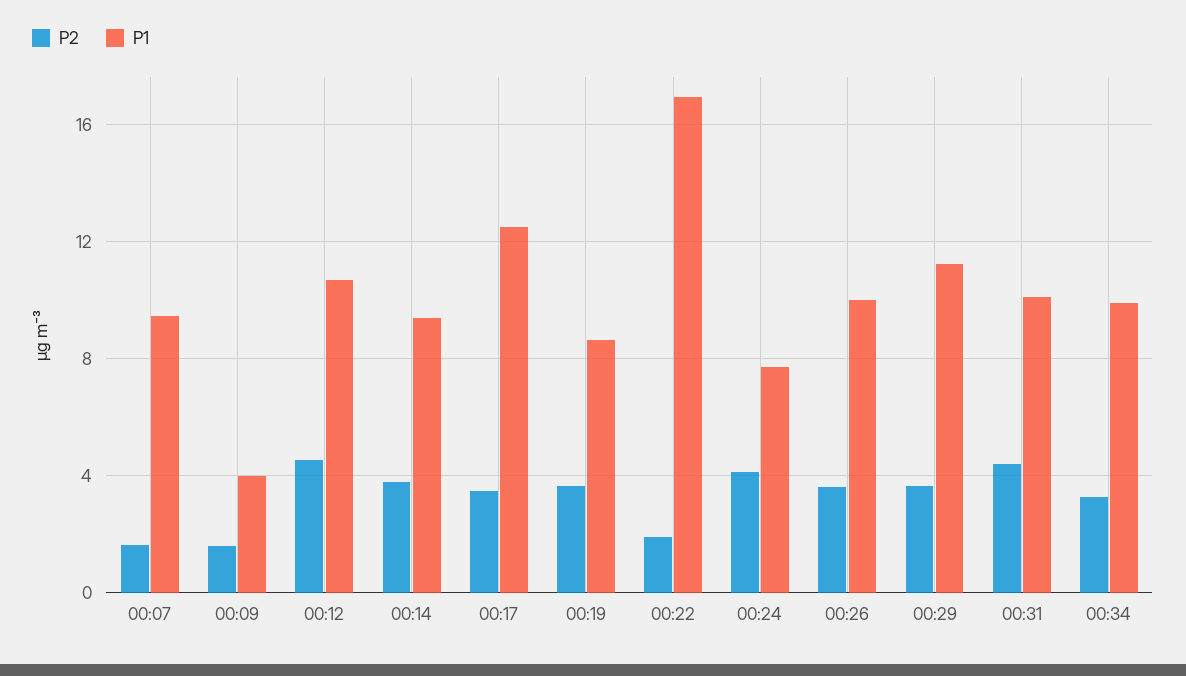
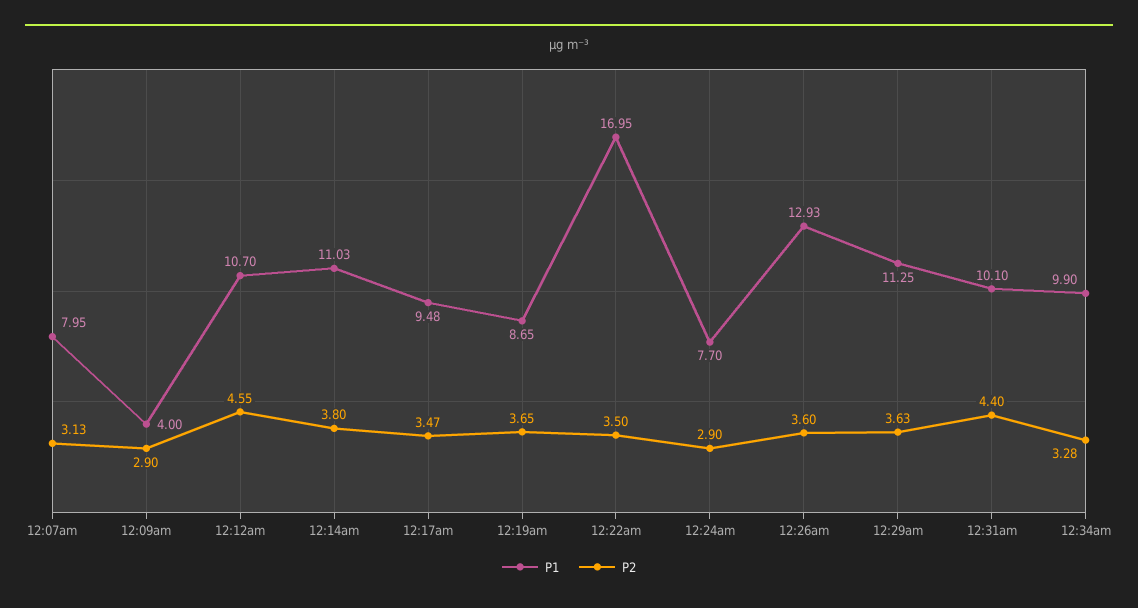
  {
    "P2": {
-     "00:07": 1.5,
+     "00:07": 3.13,
-     "00:09": 1.5,
+     "00:09": 2.9,
      "00:12": 4.55,
      "00:14": 3.8,
      "00:17": 3.47,
      "00:19": 3.65,
-     "00:22": 2,
+     "00:22": 3.5,
-     "00:24": 4,
+     "00:24": 2.9,
      "00:26": 3.6,
      "00:29": 3.63,
      "00:31": 4.4,
      "00:34": 3.28
    },
    "P1": {
-     "00:07": 9.5,
+     "00:07": 7.95,
      "00:09": 4,
      "00:12": 10.7,
-     "00:14": 9.5,
+     "00:14": 11.03,
-     "00:17": 12.5,
+     "00:17": 9.48,
      "00:19": 8.65,
      "00:22": 16.95,
      "00:24": 7.7,
-     "00:26": 10,
+     "00:26": 12.93,
      "00:29": 11.25,
      "00:31": 10.1,
      "00:34": 9.9
    }
  }

